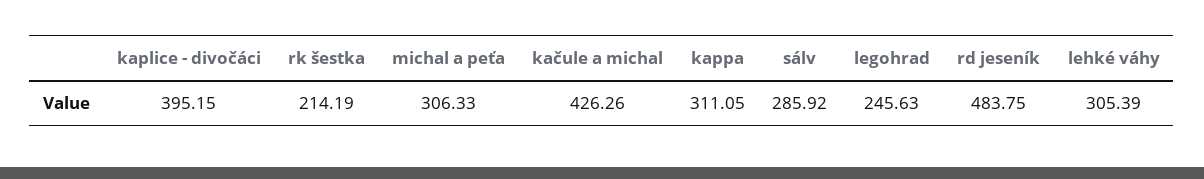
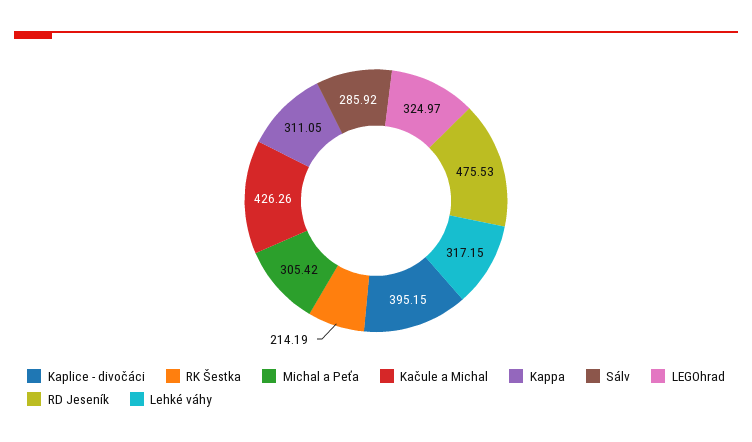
  {
    "kaplice - divočáci": 395.15,
    "rk šestka": 214.19,
-   "michal a peťa": 306.33,
+   "michal a peťa": 305.42,
    "kačule a michal": 426.26,
    "kappa": 311.05,
    "sálv": 285.92,
-   "legohrad": 245.63,
+   "legohrad": 324.97,
-   "rd jeseník": 483.75,
+   "rd jeseník": 475.53,
-   "lehké váhy": 305.39
+   "lehké váhy": 317.15
  }

